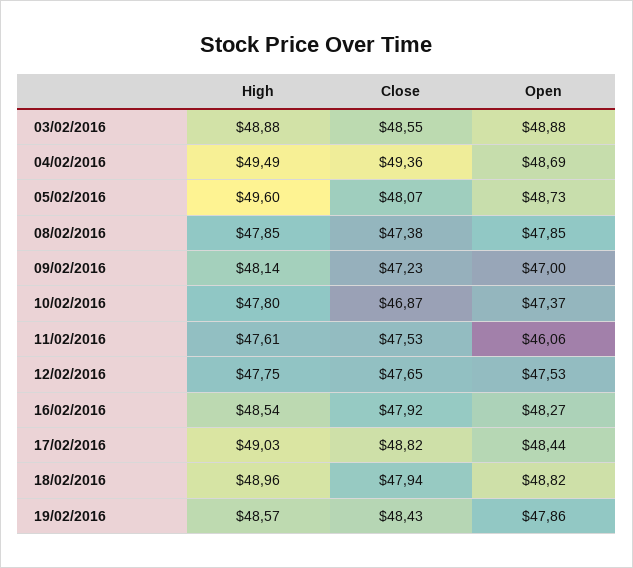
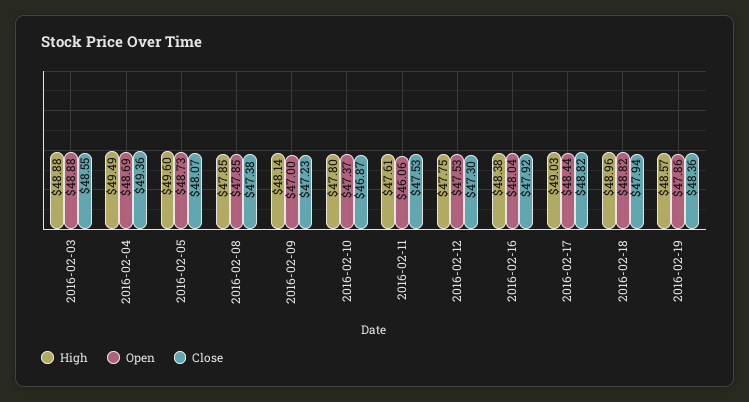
  {
    "High": {
      "03/02/2016": 48.88,
      "04/02/2016": 49.49,
      "05/02/2016": 49.6,
      "08/02/2016": 47.85,
      "09/02/2016": 48.14,
      "10/02/2016": 47.8,
      "11/02/2016": 47.61,
      "12/02/2016": 47.75,
-     "16/02/2016": 48.54,
+     "16/02/2016": 48.38,
      "17/02/2016": 49.03,
      "18/02/2016": 48.96,
      "19/02/2016": 48.57
    },
    "Close": {
      "03/02/2016": 48.55,
      "04/02/2016": 49.36,
      "05/02/2016": 48.07,
      "08/02/2016": 47.38,
      "09/02/2016": 47.23,
      "10/02/2016": 46.87,
      "11/02/2016": 47.53,
-     "12/02/2016": 47.65,
+     "12/02/2016": 47.3,
      "16/02/2016": 47.92,
      "17/02/2016": 48.82,
      "18/02/2016": 47.94,
-     "19/02/2016": 48.43
+     "19/02/2016": 48.36
    },
    "Open": {
      "03/02/2016": 48.88,
      "04/02/2016": 48.69,
      "05/02/2016": 48.73,
      "08/02/2016": 47.85,
      "09/02/2016": 47,
      "10/02/2016": 47.37,
      "11/02/2016": 46.06,
      "12/02/2016": 47.53,
-     "16/02/2016": 48.27,
+     "16/02/2016": 48.04,
      "17/02/2016": 48.44,
      "18/02/2016": 48.82,
      "19/02/2016": 47.86
    }
  }

